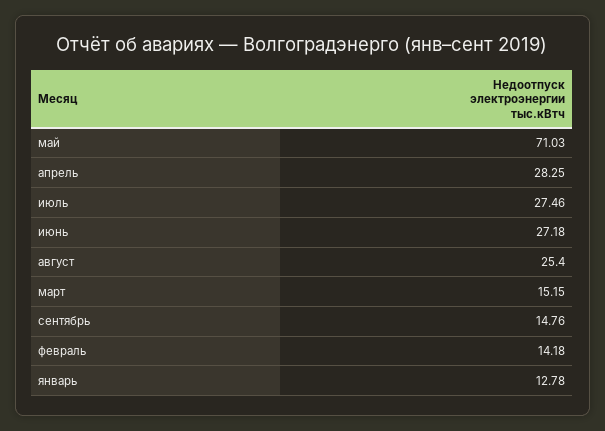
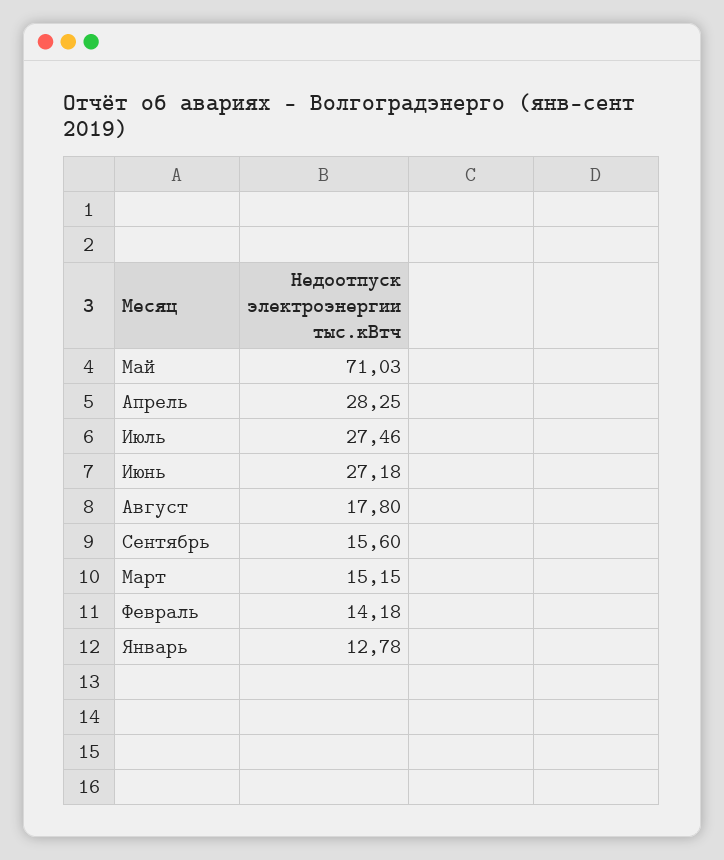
  {
    "май": 71.03,
    "апрель": 28.25,
    "июль": 27.46,
    "июнь": 27.18,
-   "август": 25.4,
+   "август": 17.8,
    "март": 15.15,
-   "сентябрь": 14.76,
+   "сентябрь": 15.6,
    "февраль": 14.18,
    "январь": 12.78
  }

